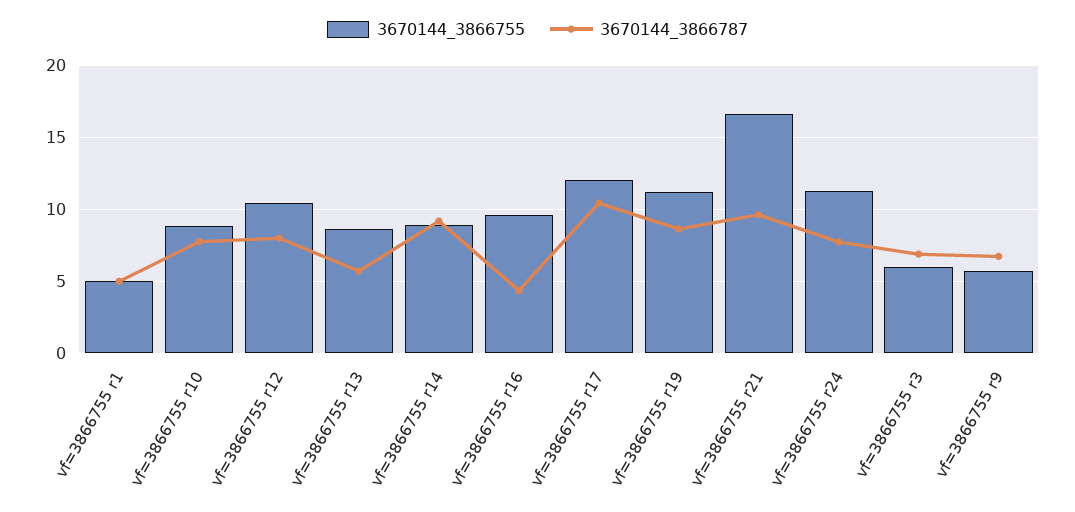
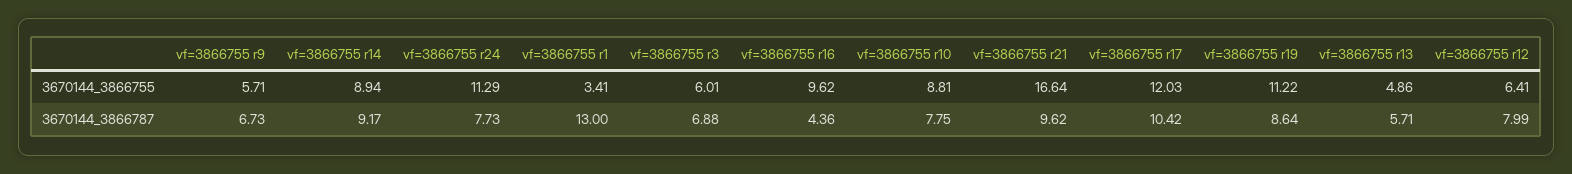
  {
    "3670144_3866755": {
-     "vf=3866755 r1": 5,
+     "vf=3866755 r1": 3.41,
      "vf=3866755 r10": 8.81,
-     "vf=3866755 r12": 10.5,
+     "vf=3866755 r12": 6.41,
-     "vf=3866755 r13": 8.5,
+     "vf=3866755 r13": 4.86,
      "vf=3866755 r14": 8.94,
      "vf=3866755 r16": 9.62,
      "vf=3866755 r17": 12.03,
      "vf=3866755 r19": 11.22,
      "vf=3866755 r21": 16.64,
      "vf=3866755 r24": 11.29,
      "vf=3866755 r3": 6.01,
      "vf=3866755 r9": 5.71
    },
    "3670144_3866787": {
-     "vf=3866755 r1": 5,
+     "vf=3866755 r1": 13,
      "vf=3866755 r10": 7.75,
      "vf=3866755 r12": 7.99,
      "vf=3866755 r13": 5.71,
      "vf=3866755 r14": 9.17,
      "vf=3866755 r16": 4.36,
      "vf=3866755 r17": 10.42,
      "vf=3866755 r19": 8.64,
      "vf=3866755 r21": 9.62,
      "vf=3866755 r24": 7.73,
      "vf=3866755 r3": 6.88,
      "vf=3866755 r9": 6.73
    }
  }

